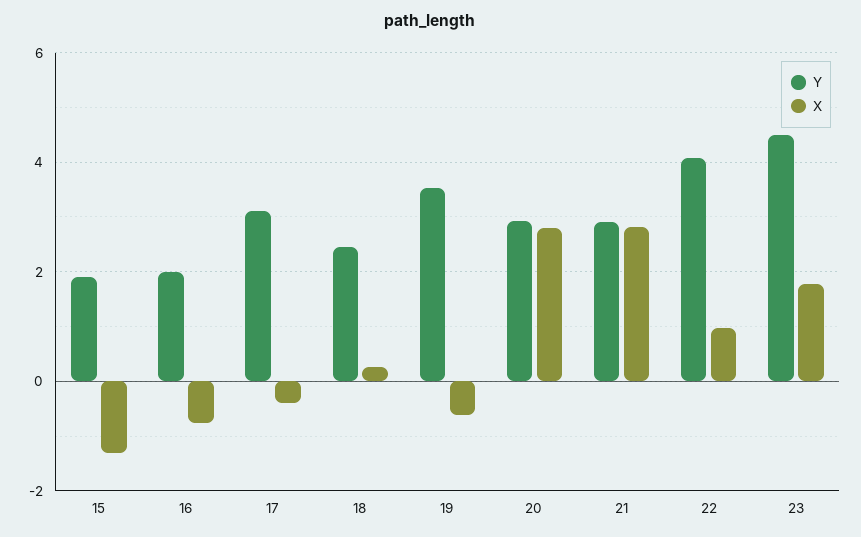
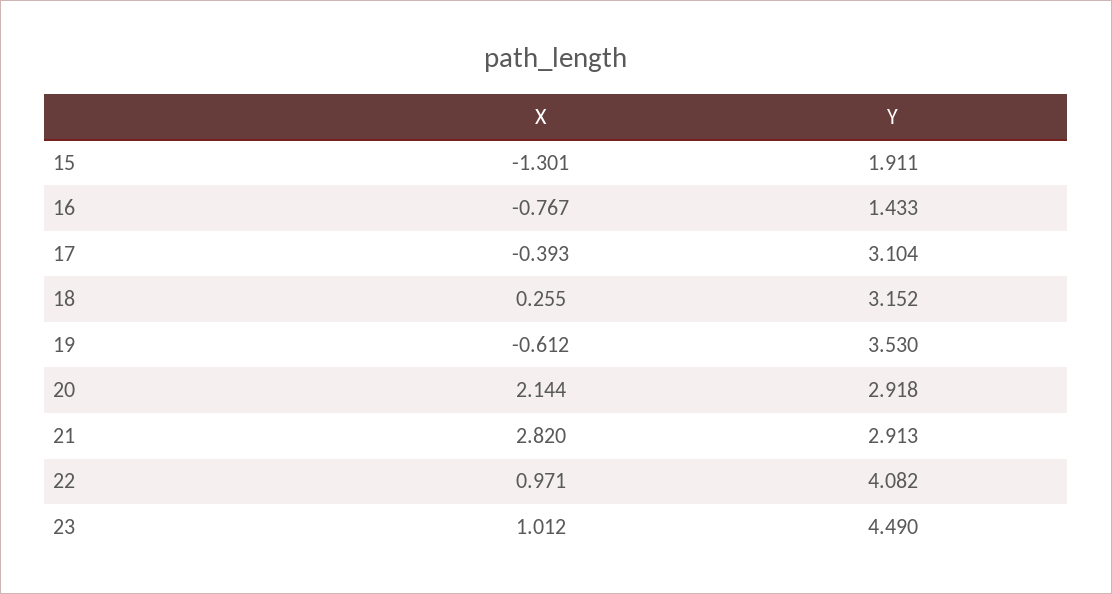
  {
    "Y": {
      "15": 1.911,
-     "16": 2,
+     "16": 1.433,
      "17": 3.104,
-     "18": 2.4,
+     "18": 3.152,
      "19": 3.53,
      "20": 2.918,
      "21": 2.913,
      "22": 4.082,
      "23": 4.49
    },
    "X": {
      "15": -1.301,
      "16": -0.767,
      "17": -0.393,
      "18": 0.255,
      "19": -0.612,
-     "20": 2.8,
+     "20": 2.144,
      "21": 2.82,
      "22": 0.971,
-     "23": 1.8
+     "23": 1.012
    }
  }

